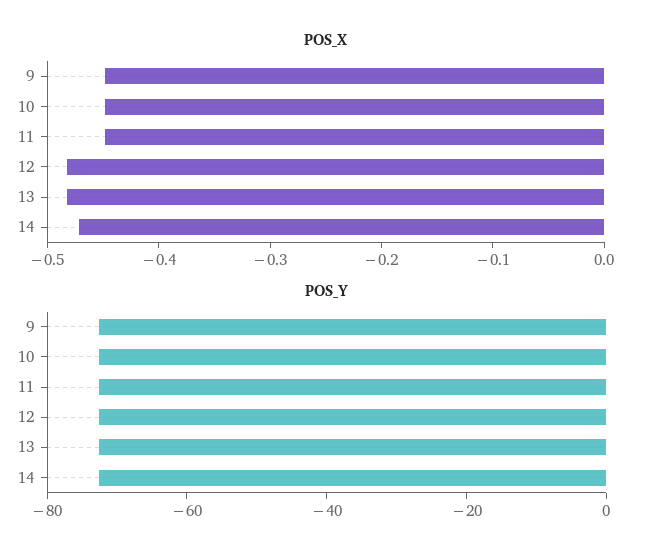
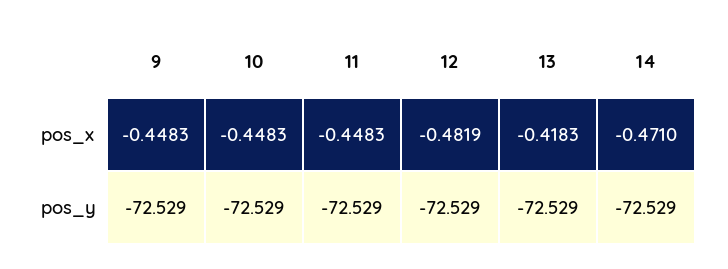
  {
    "POS_X": {
      "9": -0.4483,
      "10": -0.4483,
      "11": -0.4483,
      "12": -0.4819,
-     "13": -0.48,
+     "13": -0.4183,
      "14": -0.471
    },
    "POS_Y": {
      "9": -72.529,
      "10": -72.529,
      "11": -72.529,
      "12": -72.529,
      "13": -72.529,
      "14": -72.529
    }
  }

